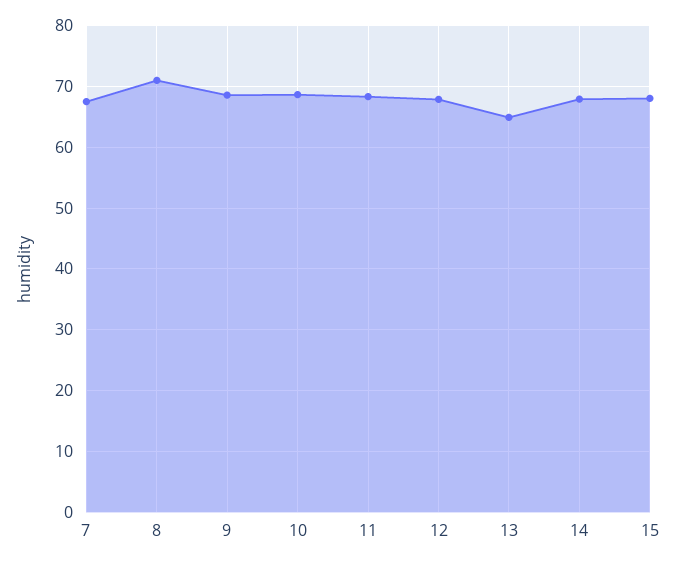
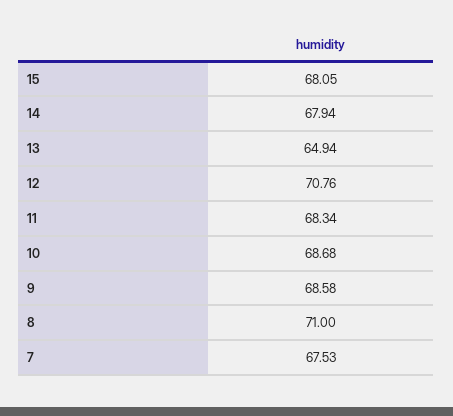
  {
    "7": 67.53,
    "8": 71,
    "9": 68.58,
    "10": 68.68,
    "11": 68.34,
-   "12": 68,
+   "12": 70.76,
    "13": 64.94,
    "14": 67.94,
    "15": 68.05
  }

